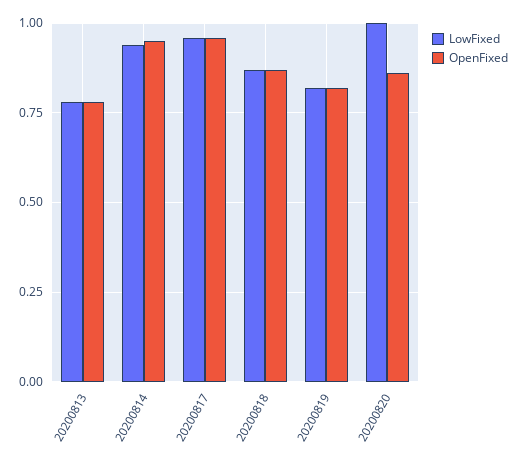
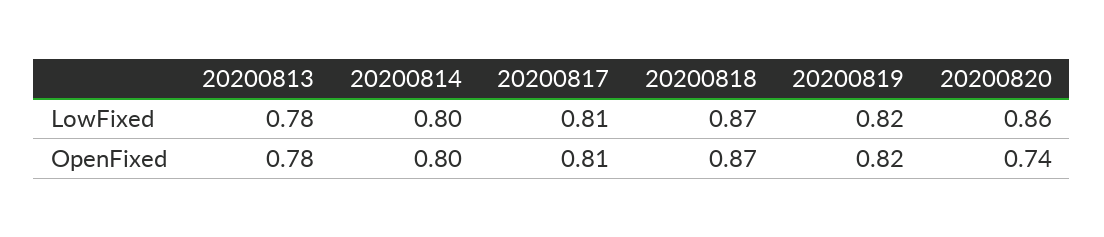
  {
    "LowFixed": {
      "20200813": 0.78,
-     "20200814": 0.95,
+     "20200814": 0.8,
-     "20200817": 0.95,
+     "20200817": 0.81,
      "20200818": 0.87,
      "20200819": 0.82,
-     "20200820": 1
+     "20200820": 0.86
    },
    "OpenFixed": {
      "20200813": 0.78,
-     "20200814": 0.95,
+     "20200814": 0.8,
-     "20200817": 0.95,
+     "20200817": 0.81,
      "20200818": 0.87,
      "20200819": 0.82,
-     "20200820": 0.85
+     "20200820": 0.74
    }
  }

